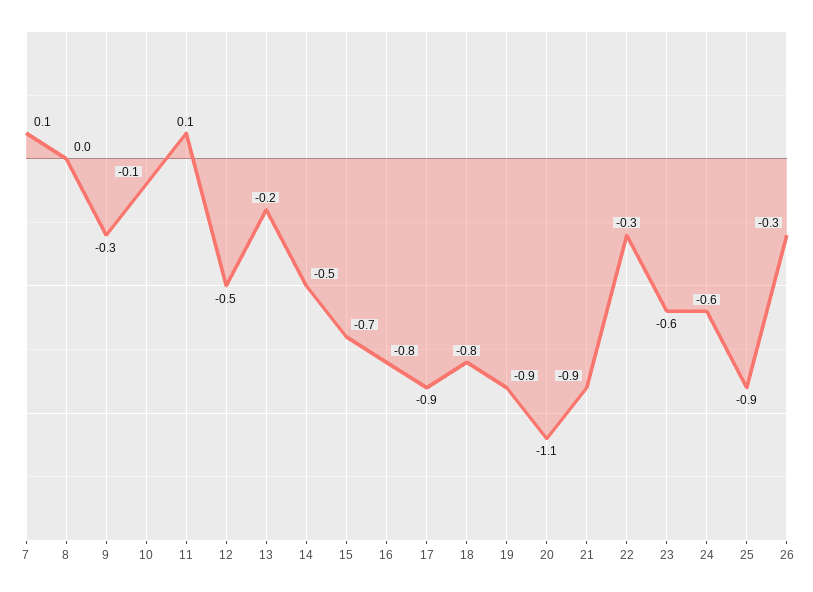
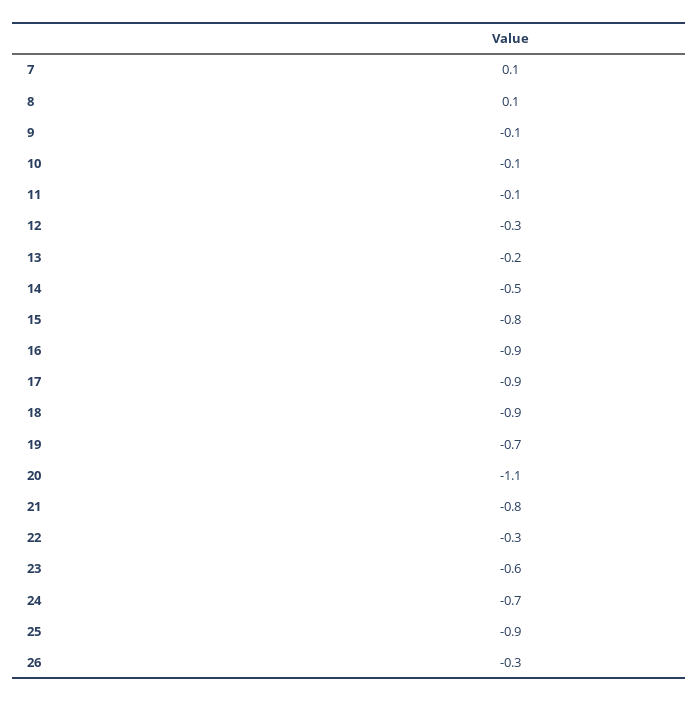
  {
    "7": 0.1,
-   "8": 0,
+   "8": 0.1,
-   "9": -0.3,
+   "9": -0.1,
    "10": -0.1,
-   "11": 0.1,
+   "11": -0.1,
-   "12": -0.5,
+   "12": -0.3,
    "13": -0.2,
    "14": -0.5,
-   "15": -0.7,
+   "15": -0.8,
-   "16": -0.8,
+   "16": -0.9,
    "17": -0.9,
-   "18": -0.8,
+   "18": -0.9,
-   "19": -0.9,
+   "19": -0.7,
    "20": -1.1,
-   "21": -0.9,
+   "21": -0.8,
    "22": -0.3,
    "23": -0.6,
-   "24": -0.6,
+   "24": -0.7,
    "25": -0.9,
    "26": -0.3
  }

